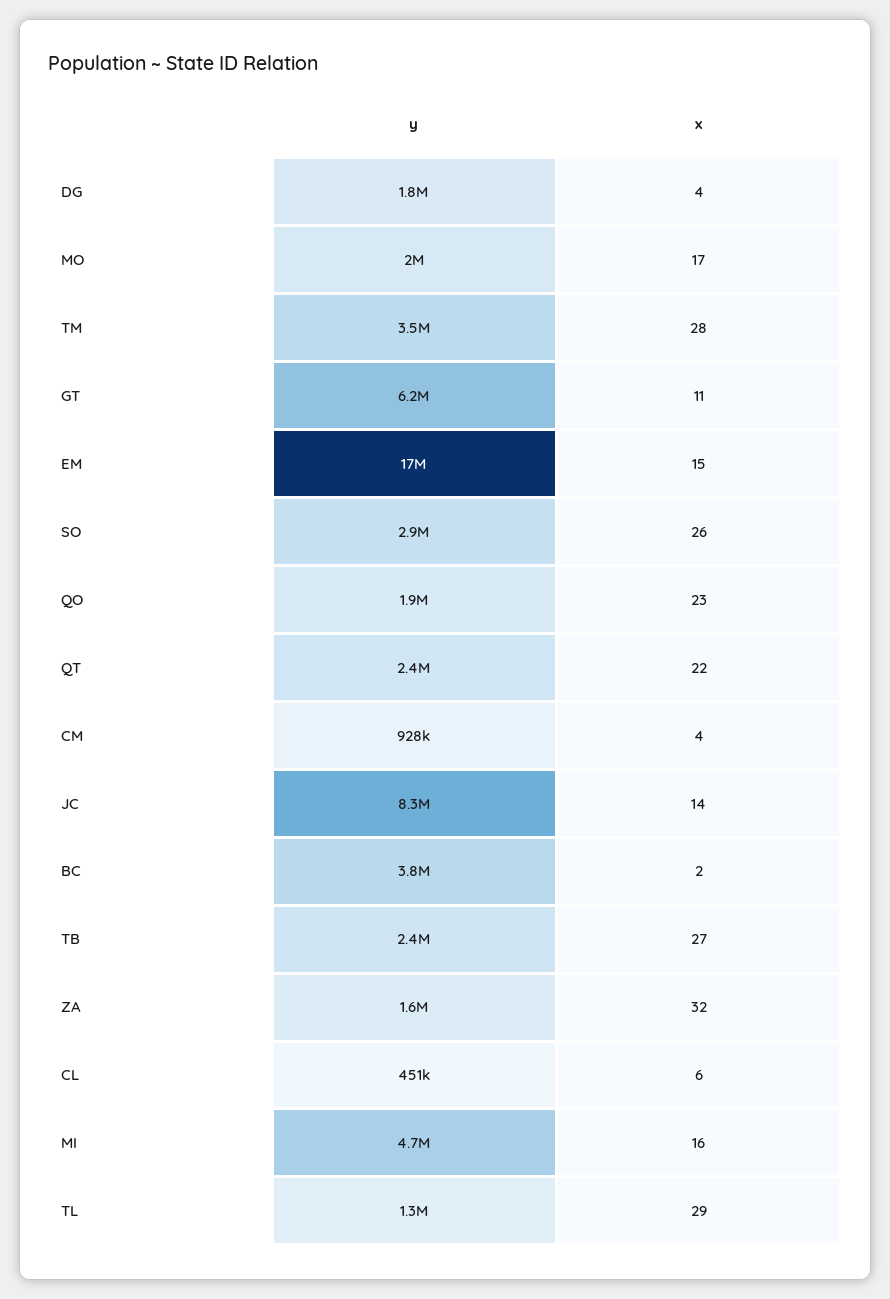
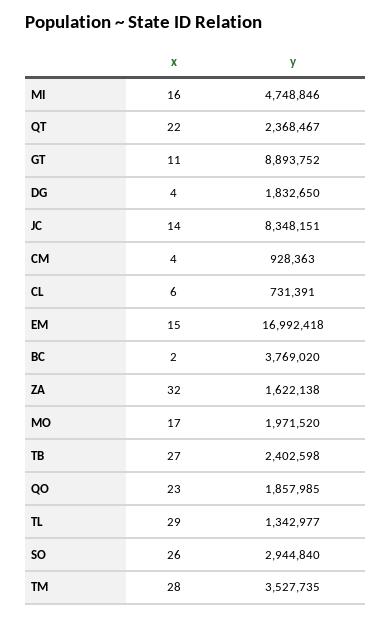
  {
    "y": {
      "DG": 1832650,
      "MO": 1971520,
      "TM": 3527735,
-     "GT": 6200000,
+     "GT": 8893752,
      "EM": 16992418,
      "SO": 2944840,
      "QO": 1857985,
      "QT": 2368467,
      "CM": 928363,
      "JC": 8348151,
      "BC": 3769020,
      "TB": 2402598,
      "ZA": 1622138,
-     "CL": 451000,
+     "CL": 731391,
      "MI": 4748846,
      "TL": 1342977
    },
    "x": {
      "DG": 4,
      "MO": 17,
      "TM": 28,
      "GT": 11,
      "EM": 15,
      "SO": 26,
      "QO": 23,
      "QT": 22,
      "CM": 4,
      "JC": 14,
      "BC": 2,
      "TB": 27,
      "ZA": 32,
      "CL": 6,
      "MI": 16,
      "TL": 29
    }
  }

